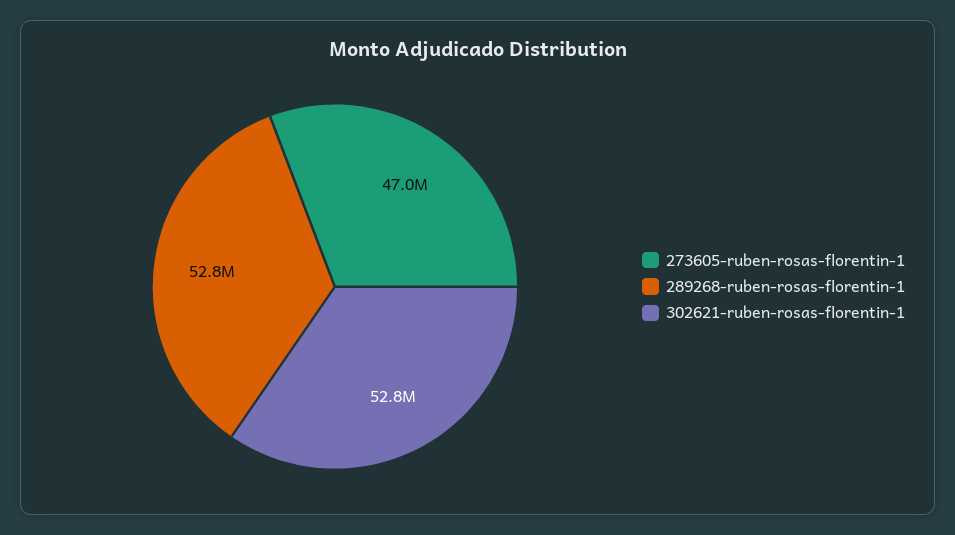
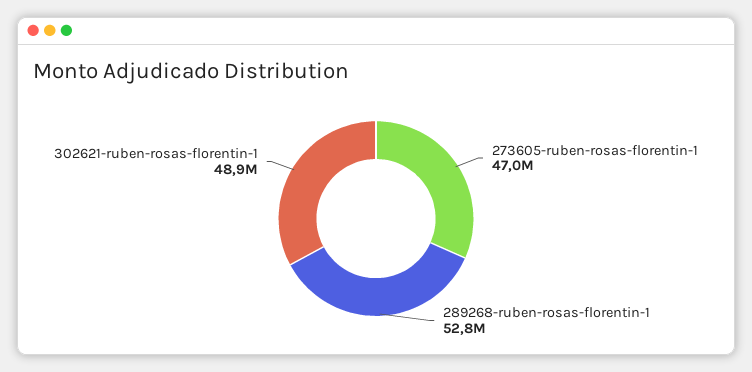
  {
    "273605-ruben-rosas-florentin-1": 47000000,
    "289268-ruben-rosas-florentin-1": 52800000,
-   "302621-ruben-rosas-florentin-1": 52800000
+   "302621-ruben-rosas-florentin-1": 48900000
  }

